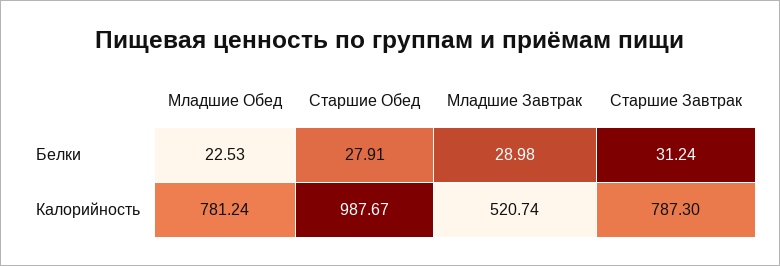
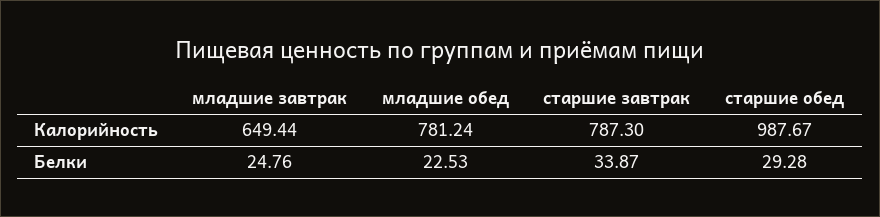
  {
    "Младшие Обед": {
      "Белки": 22.53,
      "Калорийность": 781.24
    },
    "Старшие Обед": {
-     "Белки": 27.91,
+     "Белки": 29.28,
      "Калорийность": 987.67
    },
    "Младшие Завтрак": {
-     "Белки": 28.98,
+     "Белки": 24.76,
-     "Калорийность": 520.74
+     "Калорийность": 649.44
    },
    "Старшие Завтрак": {
-     "Белки": 31.24,
+     "Белки": 33.87,
      "Калорийность": 787.3
    }
  }

